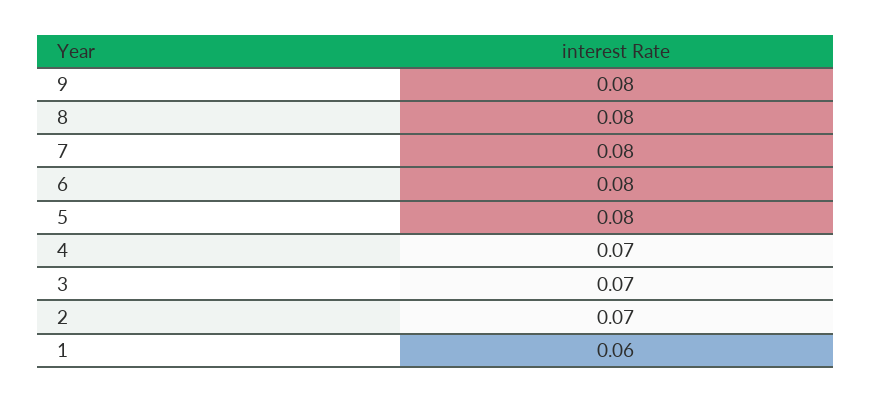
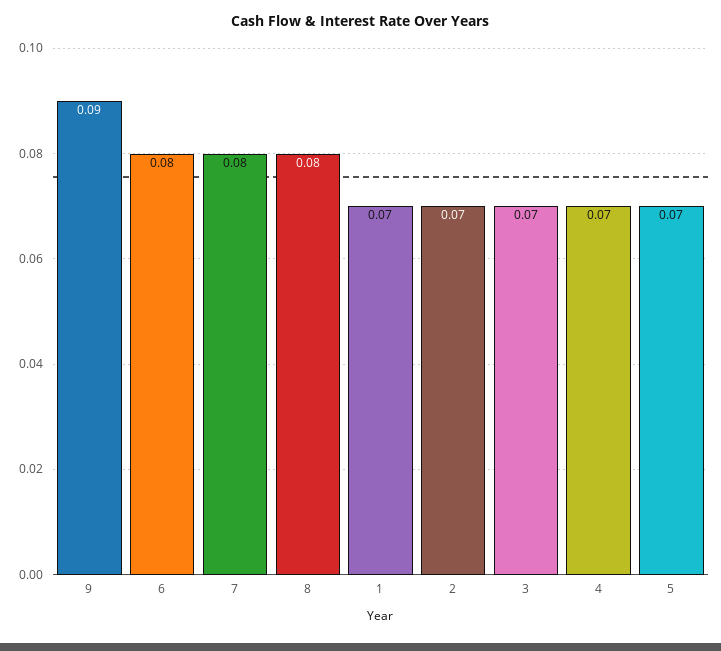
  {
-   "9": 0.08,
+   "9": 0.09,
    "8": 0.08,
    "7": 0.08,
    "6": 0.08,
-   "5": 0.08,
+   "5": 0.07,
    "4": 0.07,
    "3": 0.07,
    "2": 0.07,
-   "1": 0.06
+   "1": 0.07
  }

